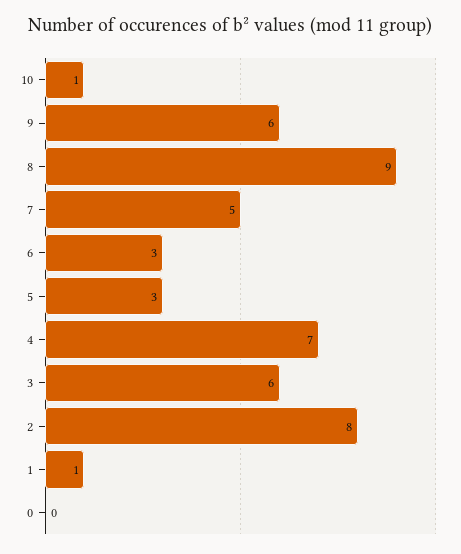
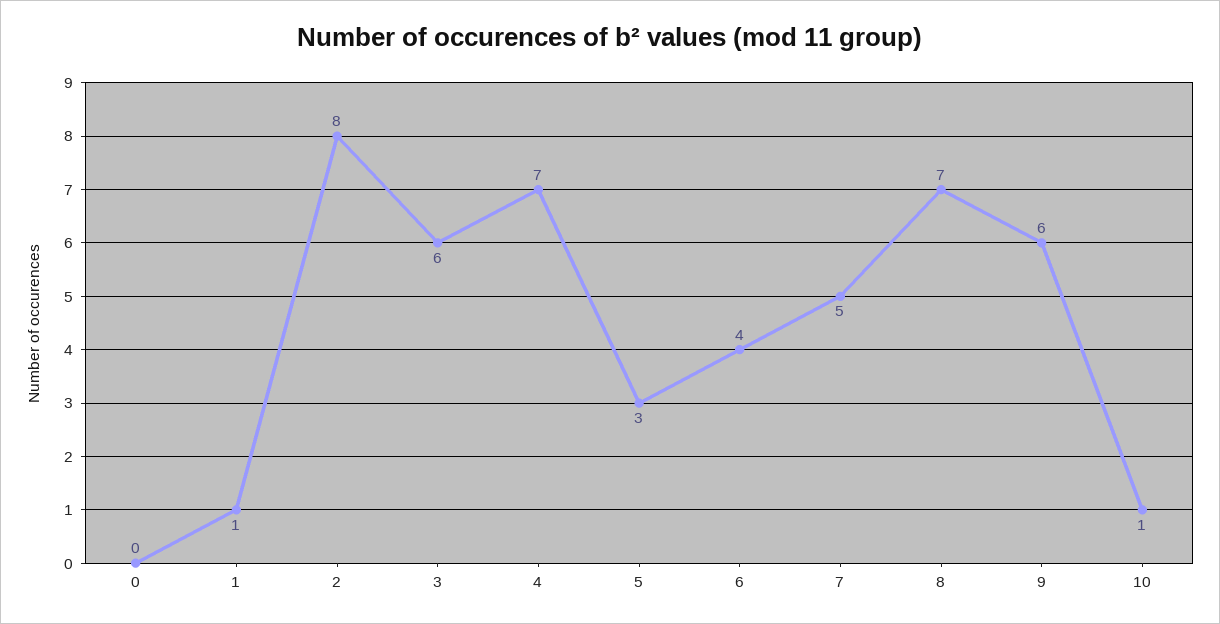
  {
    "10": 1,
    "9": 6,
-   "8": 9,
+   "8": 7,
    "7": 5,
-   "6": 3,
+   "6": 4,
    "5": 3,
    "4": 7,
    "3": 6,
    "2": 8,
    "1": 1,
    "0": 0
  }

